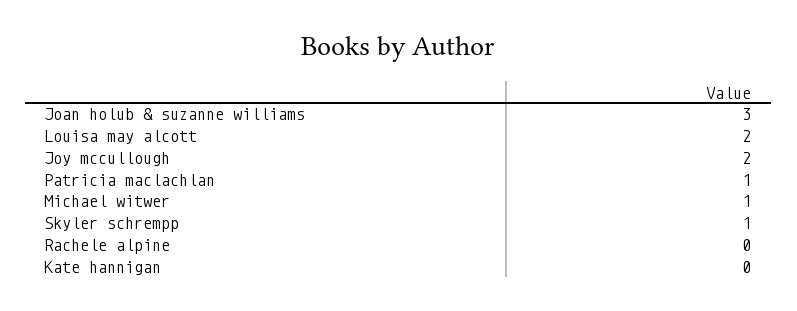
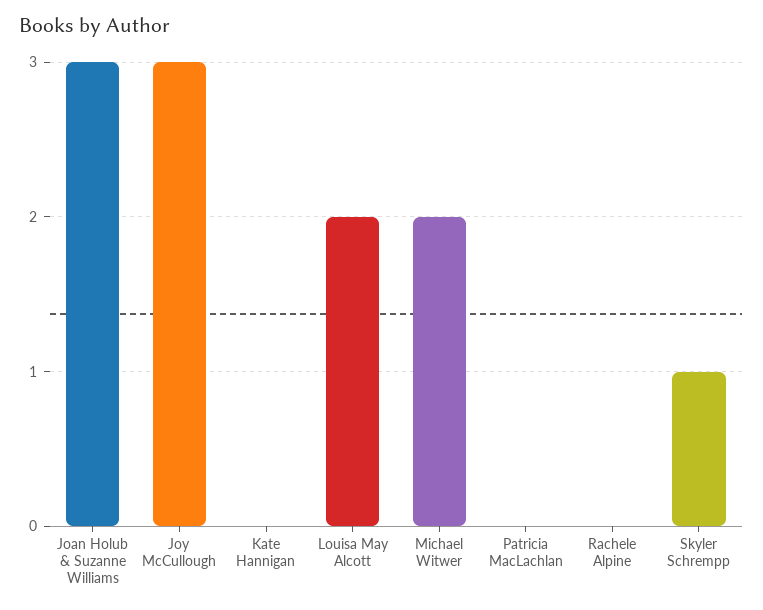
  {
    "Joan holub & suzanne williams": 3,
    "Louisa may alcott": 2,
-   "Joy mccullough": 2,
+   "Joy mccullough": 3,
-   "Patricia maclachlan": 1,
+   "Patricia maclachlan": 0,
-   "Michael witwer": 1,
+   "Michael witwer": 2,
    "Skyler schrempp": 1,
    "Rachele alpine": 0,
    "Kate hannigan": 0
  }

